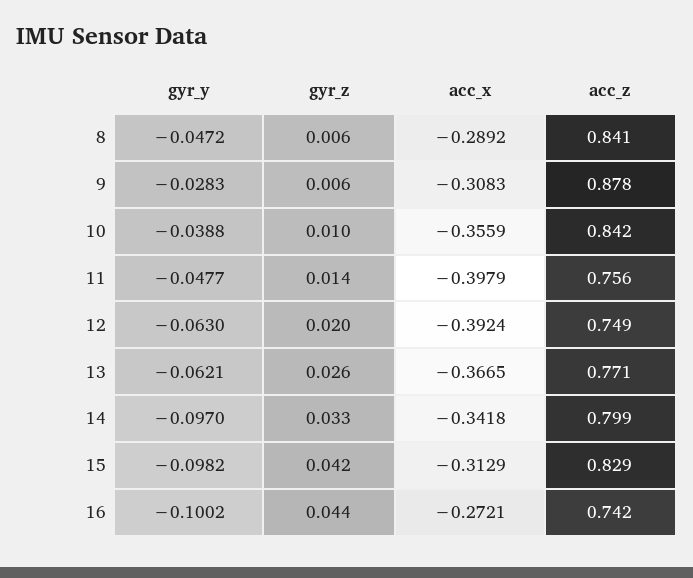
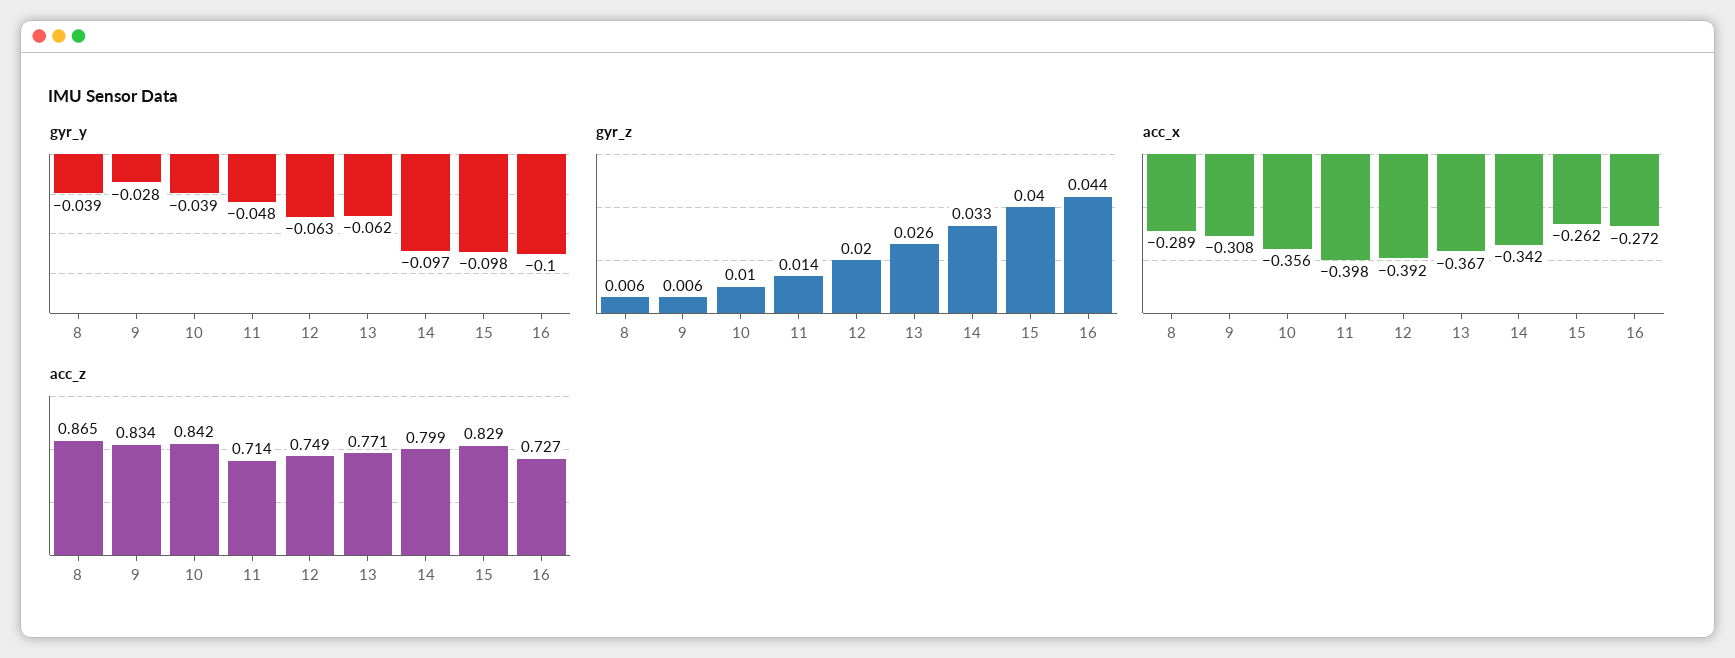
  {
    "gyr_y": {
-     "8": -0.0472,
+     "8": -0.039,
      "9": -0.0283,
      "10": -0.0388,
      "11": -0.0477,
      "12": -0.063,
      "13": -0.0621,
      "14": -0.097,
      "15": -0.0982,
      "16": -0.1002
    },
    "gyr_z": {
      "8": 0.006,
      "9": 0.006,
      "10": 0.01,
      "11": 0.014,
      "12": 0.02,
      "13": 0.026,
      "14": 0.033,
-     "15": 0.042,
+     "15": 0.04,
      "16": 0.044
    },
    "acc_x": {
      "8": -0.2892,
      "9": -0.3083,
      "10": -0.3559,
      "11": -0.3979,
      "12": -0.3924,
      "13": -0.3665,
      "14": -0.3418,
-     "15": -0.3129,
+     "15": -0.262,
      "16": -0.2721
    },
    "acc_z": {
-     "8": 0.841,
+     "8": 0.865,
-     "9": 0.878,
+     "9": 0.834,
      "10": 0.842,
-     "11": 0.756,
+     "11": 0.714,
      "12": 0.749,
      "13": 0.771,
      "14": 0.799,
      "15": 0.829,
-     "16": 0.742
+     "16": 0.727
    }
  }

